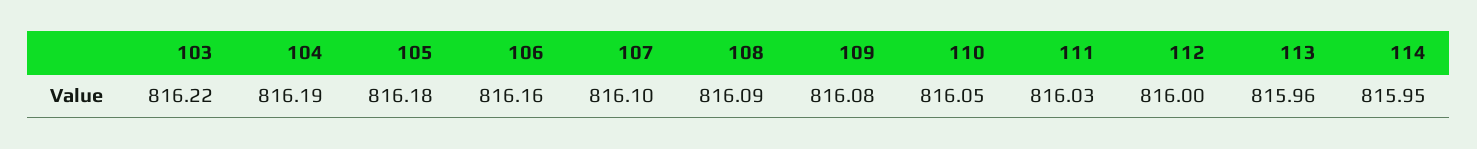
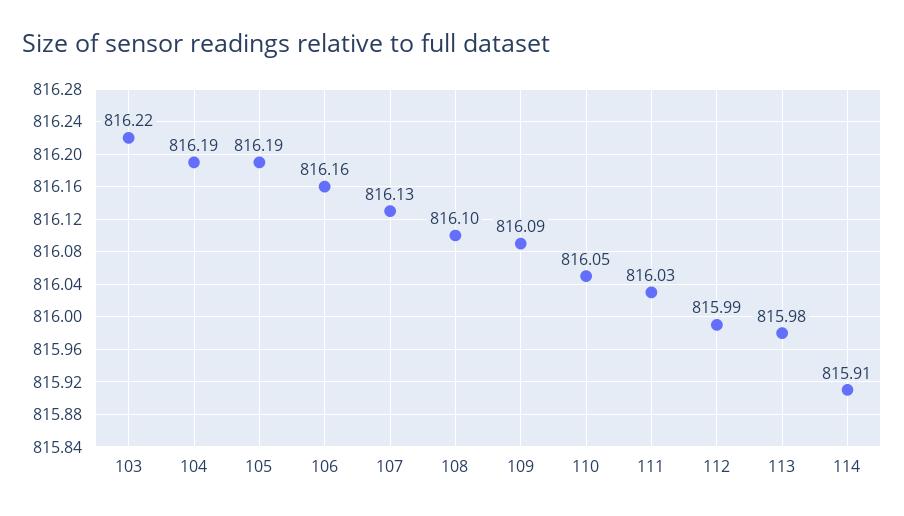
  {
    "103": 816.22,
    "104": 816.19,
-   "105": 816.18,
+   "105": 816.19,
    "106": 816.16,
-   "107": 816.1,
+   "107": 816.13,
-   "108": 816.09,
+   "108": 816.1,
-   "109": 816.08,
+   "109": 816.09,
    "110": 816.05,
    "111": 816.03,
-   "112": 816,
+   "112": 815.99,
-   "113": 815.96,
+   "113": 815.98,
-   "114": 815.95
+   "114": 815.91
  }

